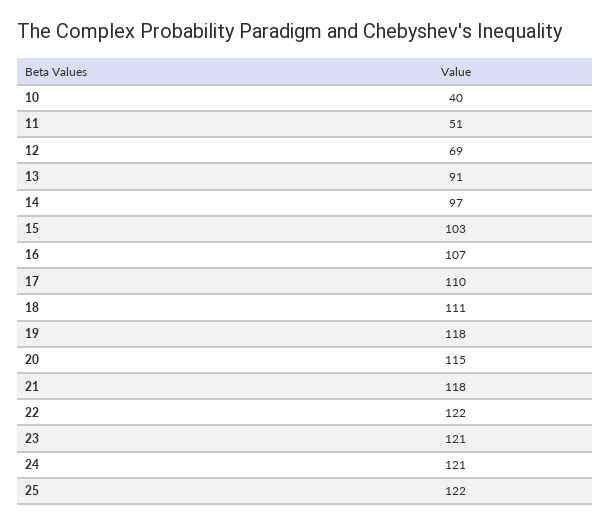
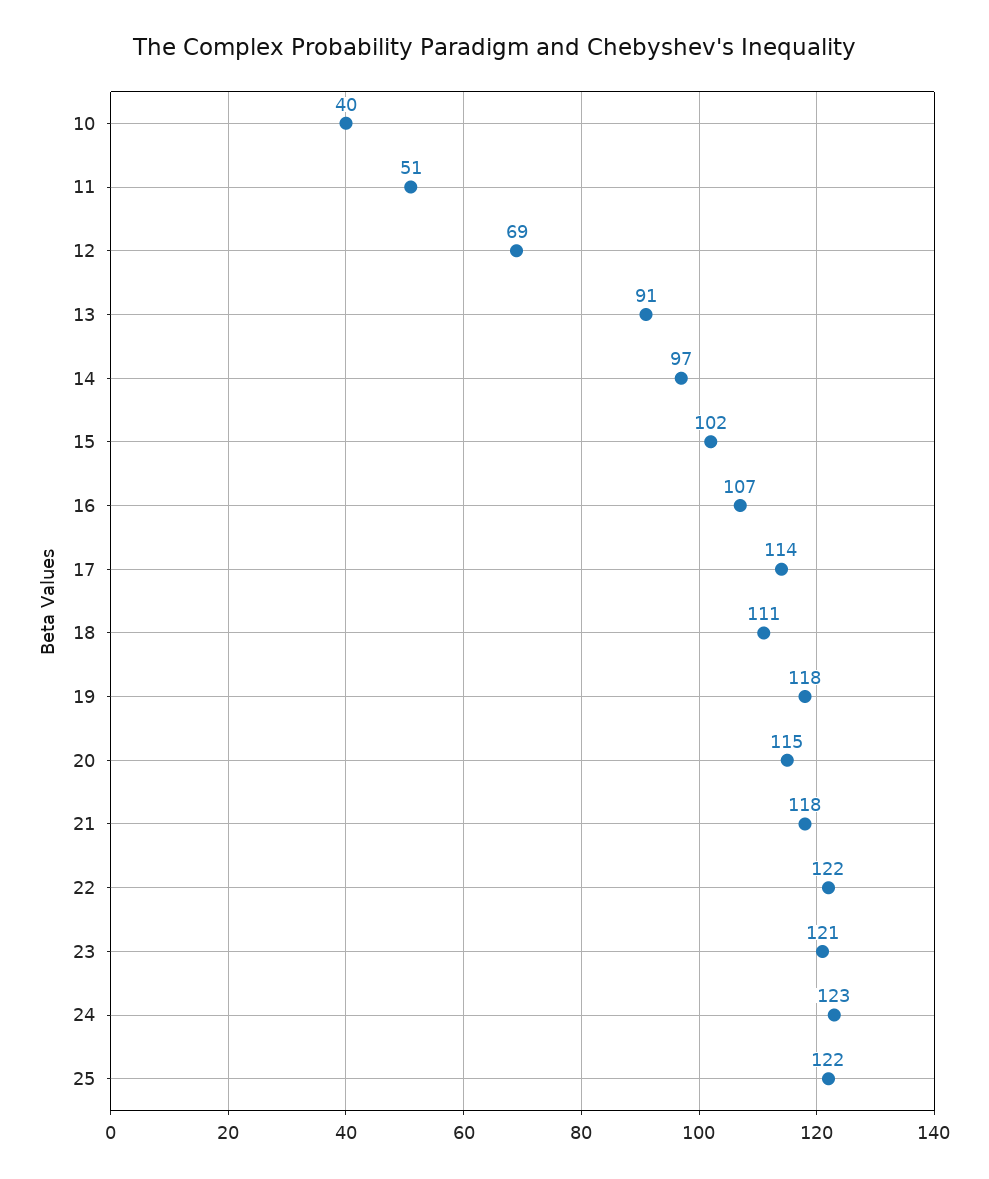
  {
    "10": 40,
    "11": 51,
    "12": 69,
    "13": 91,
    "14": 97,
-   "15": 103,
+   "15": 102,
    "16": 107,
-   "17": 110,
+   "17": 114,
    "18": 111,
    "19": 118,
    "20": 115,
    "21": 118,
    "22": 122,
    "23": 121,
-   "24": 121,
+   "24": 123,
    "25": 122
  }

